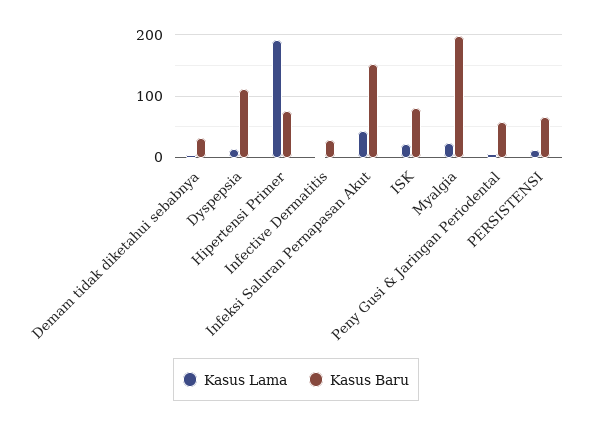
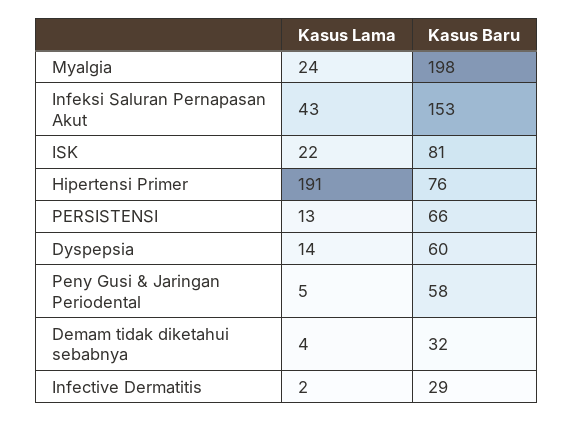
  {
    "Kasus Lama": {
      "Demam tidak diketahui sebabnya": 4,
      "Dyspepsia": 14,
      "Hipertensi Primer": 191,
      "Infective Dermatitis": 2,
      "Infeksi Saluran Pernapasan Akut": 43,
      "ISK": 22,
      "Myalgia": 24,
      "Peny Gusi & Jaringan Periodental": 5,
      "PERSISTENSI": 13
    },
    "Kasus Baru": {
      "Demam tidak diketahui sebabnya": 32,
-     "Dyspepsia": 110,
+     "Dyspepsia": 60,
      "Hipertensi Primer": 76,
      "Infective Dermatitis": 29,
      "Infeksi Saluran Pernapasan Akut": 153,
      "ISK": 81,
      "Myalgia": 198,
      "Peny Gusi & Jaringan Periodental": 58,
      "PERSISTENSI": 66
    }
  }

